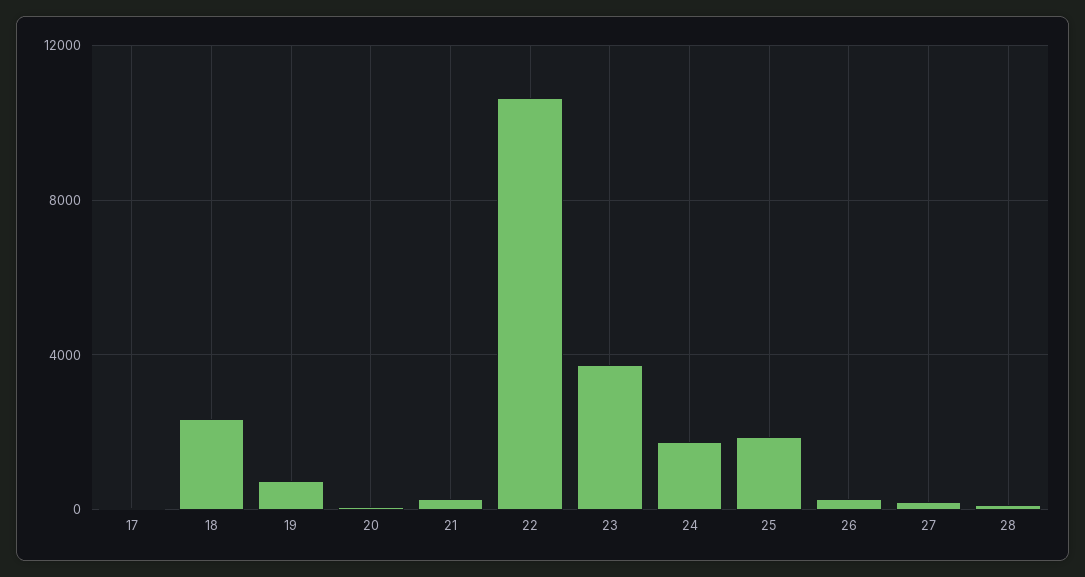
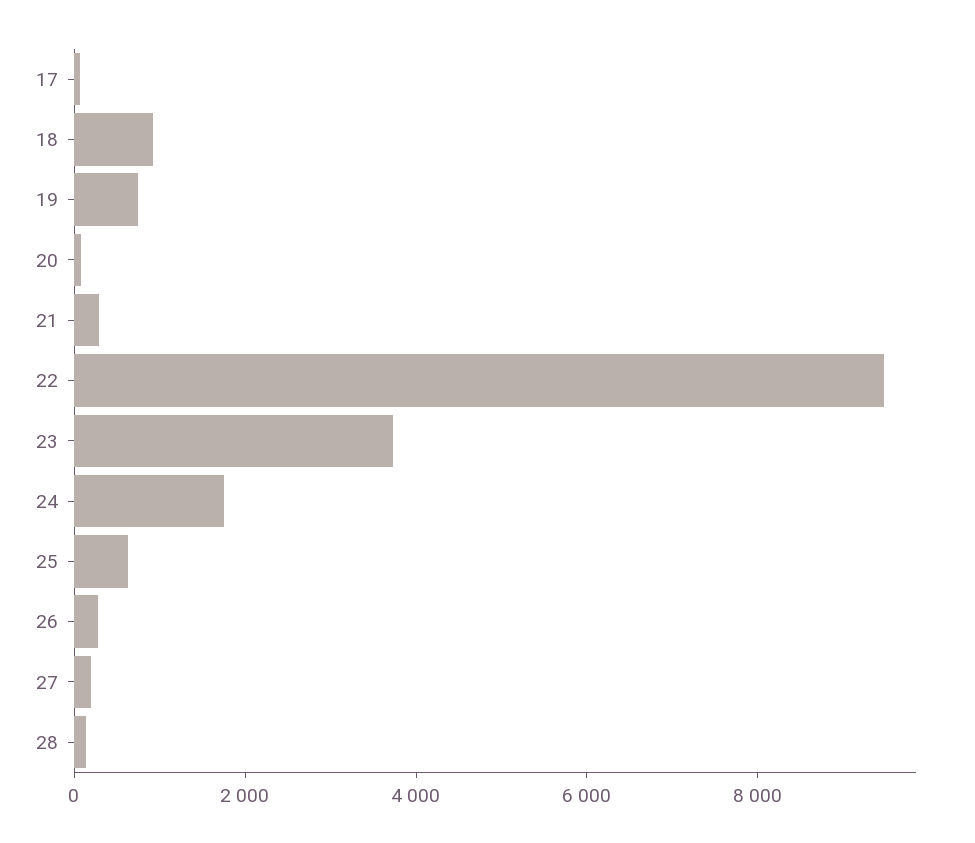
  {
    "17": 0,
-   "18": 2500,
+   "18": 1000,
    "19": 500,
    "20": 0,
    "21": 500,
-   "22": 10500,
+   "22": 9500,
    "23": 3500,
    "24": 1500,
-   "25": 2000,
+   "25": 500,
    "26": 500,
    "27": 0,
    "28": 0
  }

